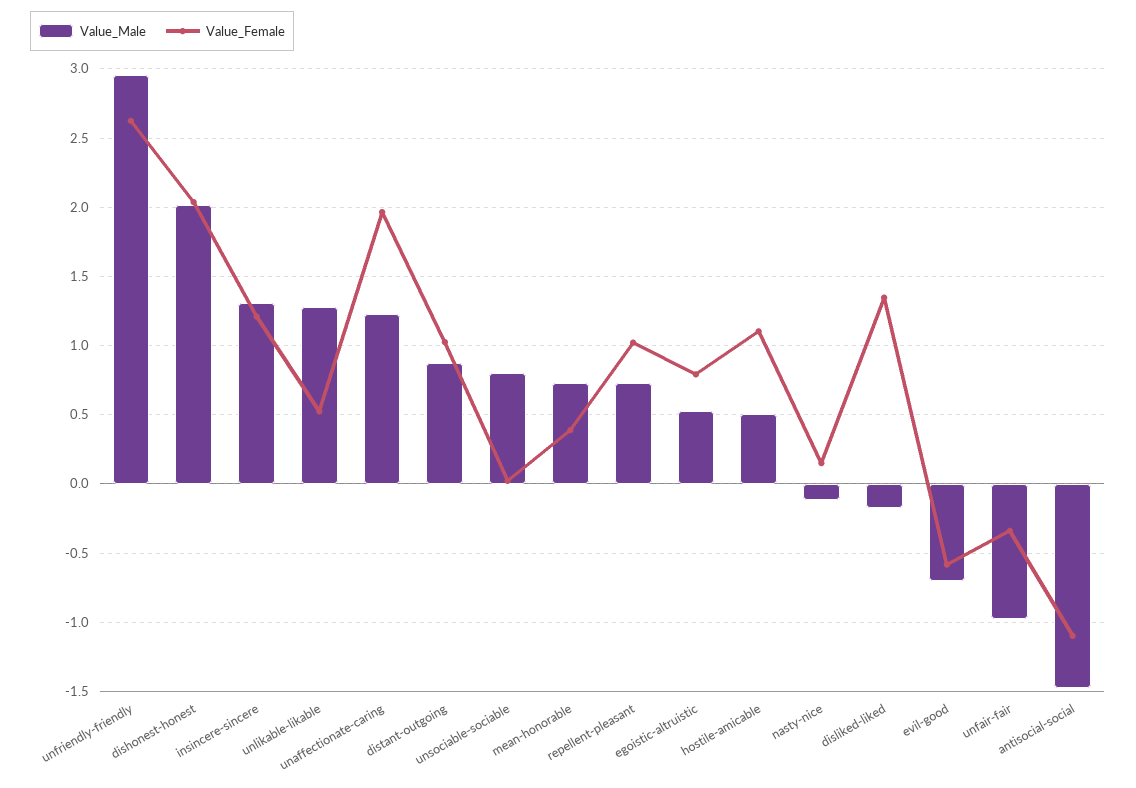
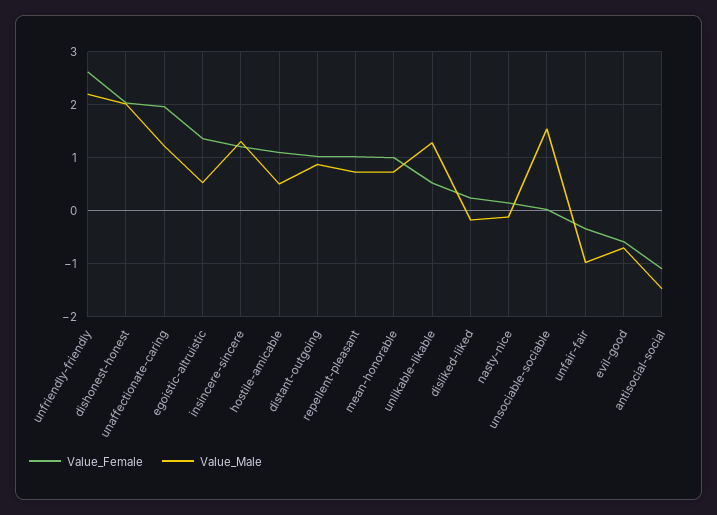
  {
    "Value_Male": {
-     "unfriendly-friendly": 2.95,
+     "unfriendly-friendly": 2.2,
      "dishonest-honest": 2,
      "insincere-sincere": 1.3,
      "unlikable-likable": 1.3,
      "unaffectionate-caring": 1.25,
      "distant-outgoing": 0.9,
-     "unsociable-sociable": 0.8,
+     "unsociable-sociable": 1.6,
      "mean-honorable": 0.75,
      "repellent-pleasant": 0.75,
      "egoistic-altruistic": 0.55,
      "hostile-amicable": 0.5,
      "nasty-nice": -0.1,
      "disliked-liked": -0.15,
      "evil-good": -0.7,
      "unfair-fair": -1,
      "antisocial-social": -1.45
    },
    "Value_Female": {
      "unfriendly-friendly": 2.6,
      "dishonest-honest": 2.05,
      "insincere-sincere": 1.2,
      "unlikable-likable": 0.5,
      "unaffectionate-caring": 1.95,
      "distant-outgoing": 1.05,
      "unsociable-sociable": 0,
-     "mean-honorable": 0.4,
+     "mean-honorable": 1,
      "repellent-pleasant": 1,
-     "egoistic-altruistic": 0.8,
+     "egoistic-altruistic": 1.4,
      "hostile-amicable": 1.1,
      "nasty-nice": 0.15,
-     "disliked-liked": 1.35,
+     "disliked-liked": 0.2,
      "evil-good": -0.6,
      "unfair-fair": -0.35,
      "antisocial-social": -1.1
    }
  }

